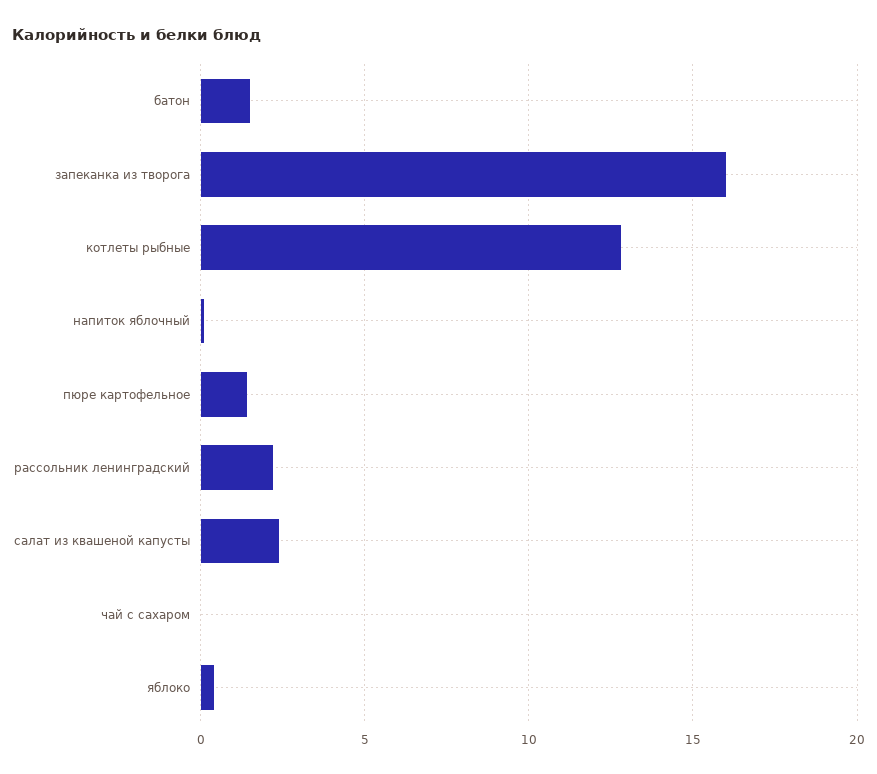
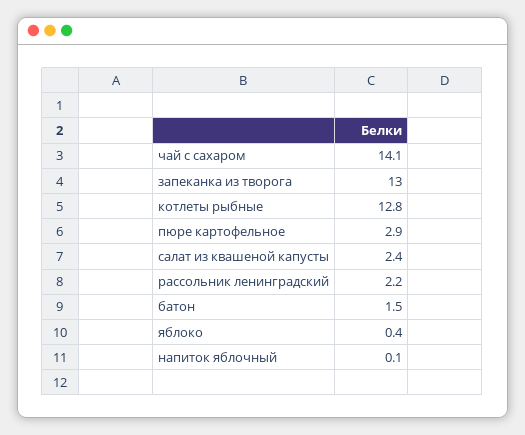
  {
    "батон": 1.5,
-   "запеканка из творога": 16,
+   "запеканка из творога": 13,
    "котлеты рыбные": 12.8,
    "напиток яблочный": 0.1,
-   "пюре картофельное": 1.5,
+   "пюре картофельное": 2.9,
    "рассольник ленинградский": 2.2,
    "салат из квашеной капусты": 2.4,
-   "чай с сахаром": 0,
+   "чай с сахаром": 14.1,
    "яблоко": 0.4
  }

